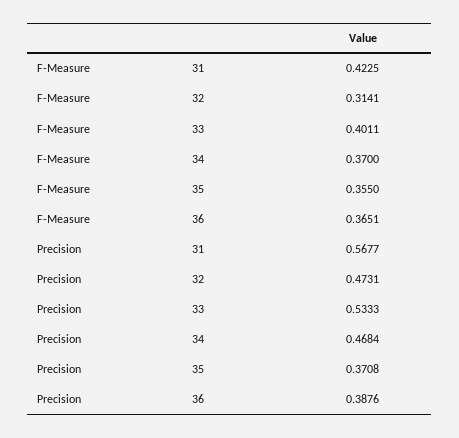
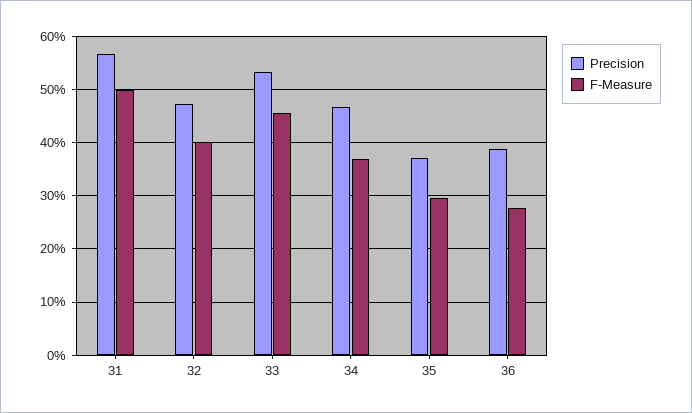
  {
    "F-Measure": {
-     "31": 0.4225,
+     "31": 0.5,
-     "32": 0.3141,
+     "32": 0.4,
-     "33": 0.4011,
+     "33": 0.46,
      "34": 0.37,
-     "35": 0.355,
+     "35": 0.3,
-     "36": 0.3651
+     "36": 0.28
    },
    "Precision": {
      "31": 0.5677,
      "32": 0.4731,
      "33": 0.5333,
      "34": 0.4684,
      "35": 0.3708,
      "36": 0.3876
    }
  }

